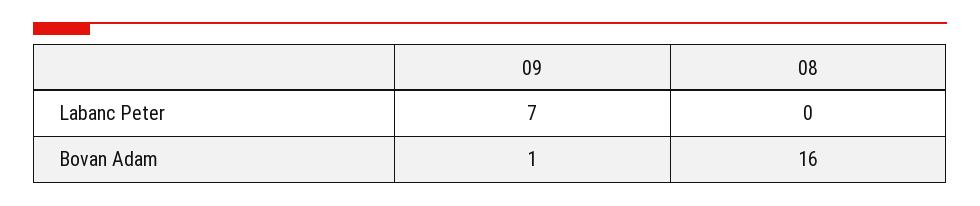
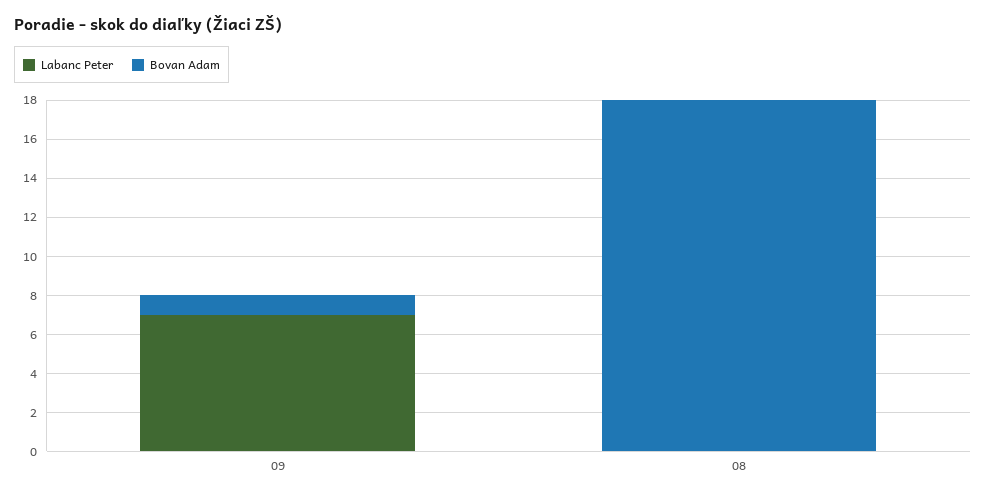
  {
    "Labanc Peter": {
      "09": 7,
      "08": 0
    },
    "Bovan Adam": {
      "09": 1,
-     "08": 16
+     "08": 18
    }
  }

